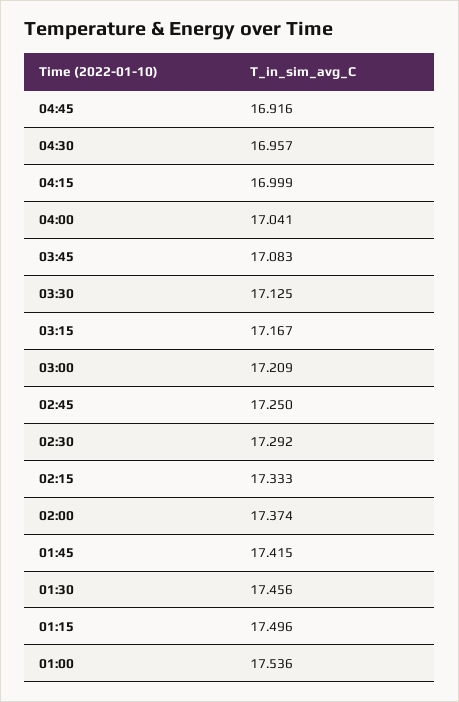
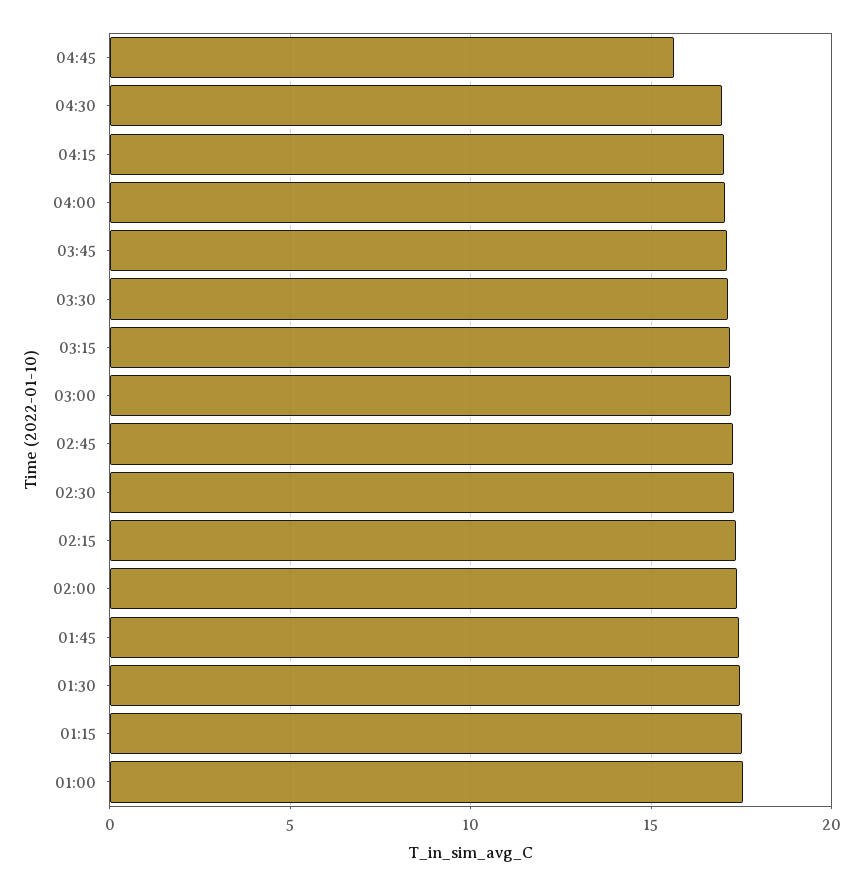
  {
-   "04:45": 16.916,
+   "04:45": 15.5,
    "04:30": 16.957,
    "04:15": 16.999,
    "04:00": 17.041,
    "03:45": 17.083,
    "03:30": 17.125,
    "03:15": 17.167,
    "03:00": 17.209,
    "02:45": 17.25,
    "02:30": 17.292,
    "02:15": 17.333,
    "02:00": 17.374,
    "01:45": 17.415,
    "01:30": 17.456,
    "01:15": 17.496,
    "01:00": 17.536
  }

